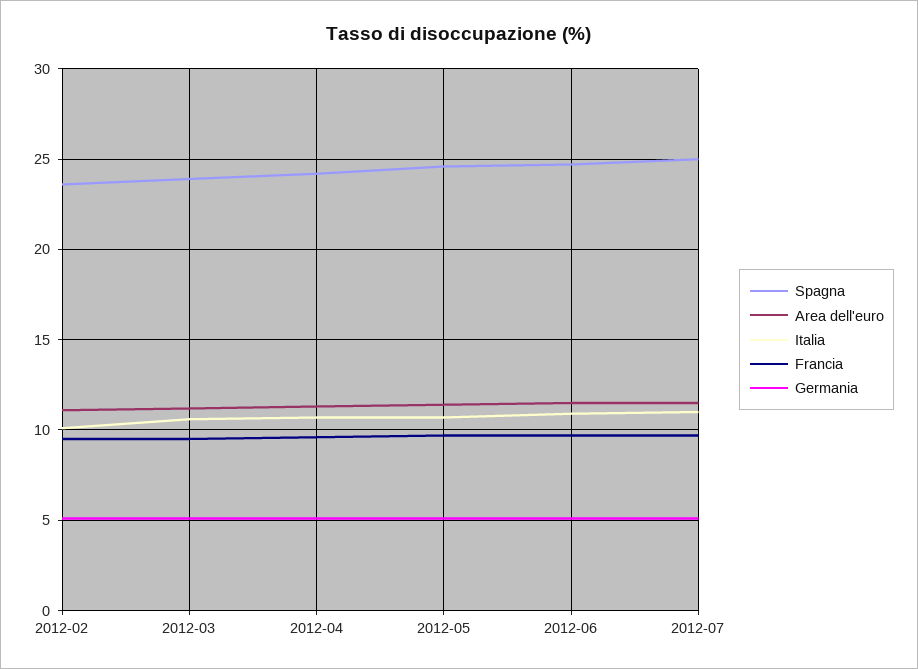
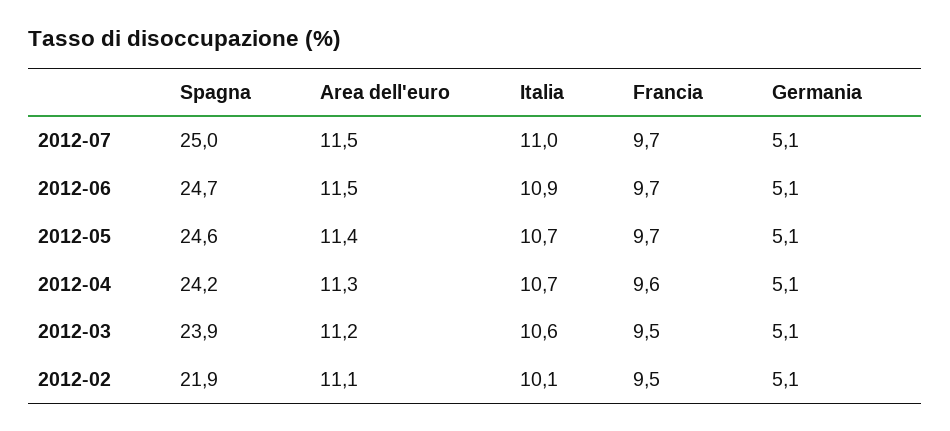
  {
    "Spagna": {
-     "2012-02": 23.5,
+     "2012-02": 21.9,
      "2012-03": 23.9,
      "2012-04": 24.2,
      "2012-05": 24.6,
      "2012-06": 24.7,
      "2012-07": 25
    },
    "Area dell'euro": {
      "2012-02": 11.1,
      "2012-03": 11.2,
      "2012-04": 11.3,
      "2012-05": 11.4,
      "2012-06": 11.5,
      "2012-07": 11.5
    },
    "Italia": {
      "2012-02": 10.1,
      "2012-03": 10.6,
      "2012-04": 10.7,
      "2012-05": 10.7,
      "2012-06": 10.9,
      "2012-07": 11
    },
    "Francia": {
      "2012-02": 9.5,
      "2012-03": 9.5,
      "2012-04": 9.6,
      "2012-05": 9.7,
      "2012-06": 9.7,
      "2012-07": 9.7
    },
    "Germania": {
      "2012-02": 5.1,
      "2012-03": 5.1,
      "2012-04": 5.1,
      "2012-05": 5.1,
      "2012-06": 5.1,
      "2012-07": 5.1
    }
  }

